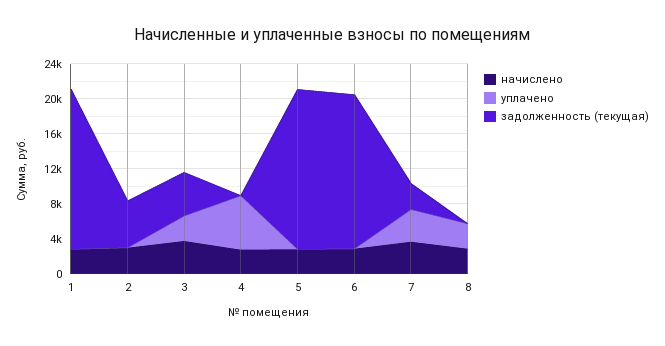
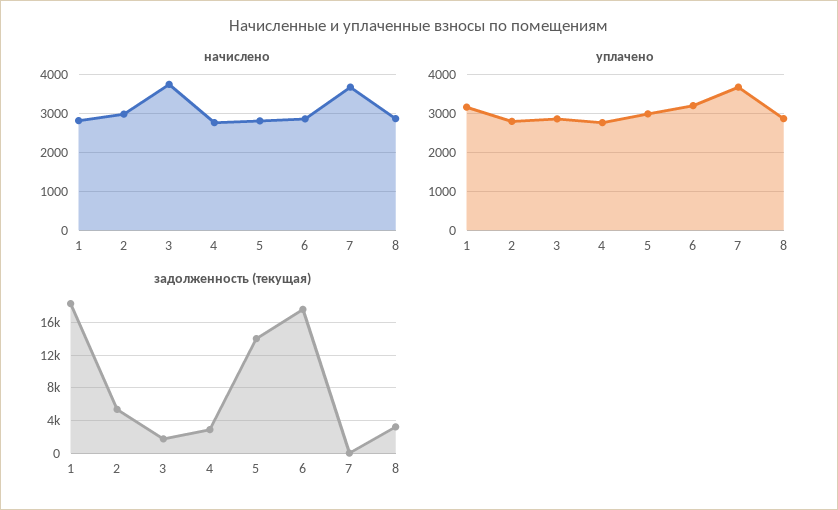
  {
    "начислено": {
      "1": 2800,
      "2": 3000,
      "3": 3800,
      "4": 2800,
      "5": 2800,
      "6": 2800,
      "7": 3600,
      "8": 2800
    },
    "уплачено": {
-     "1": 0,
+     "1": 3200,
-     "2": 0,
+     "2": 2800,
      "3": 2800,
-     "4": 6000,
+     "4": 2800,
-     "5": 0,
+     "5": 3000,
-     "6": 0,
+     "6": 3200,
      "7": 3600,
      "8": 2800
    },
    "задолженность (текущая)": {
      "1": 18000,
      "2": 5000,
-     "3": 5000,
+     "3": 2000,
-     "4": 0,
+     "4": 3000,
-     "5": 18000,
+     "5": 14000,
      "6": 18000,
-     "7": 3000,
+     "7": 0,
-     "8": 0
+     "8": 3000
    }
  }

